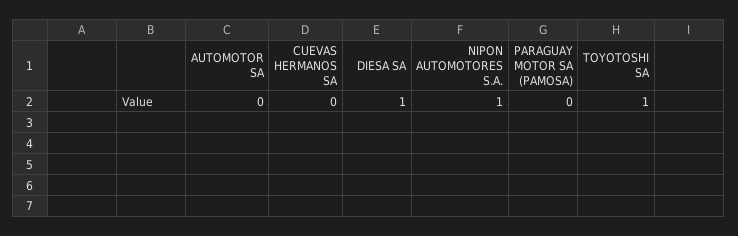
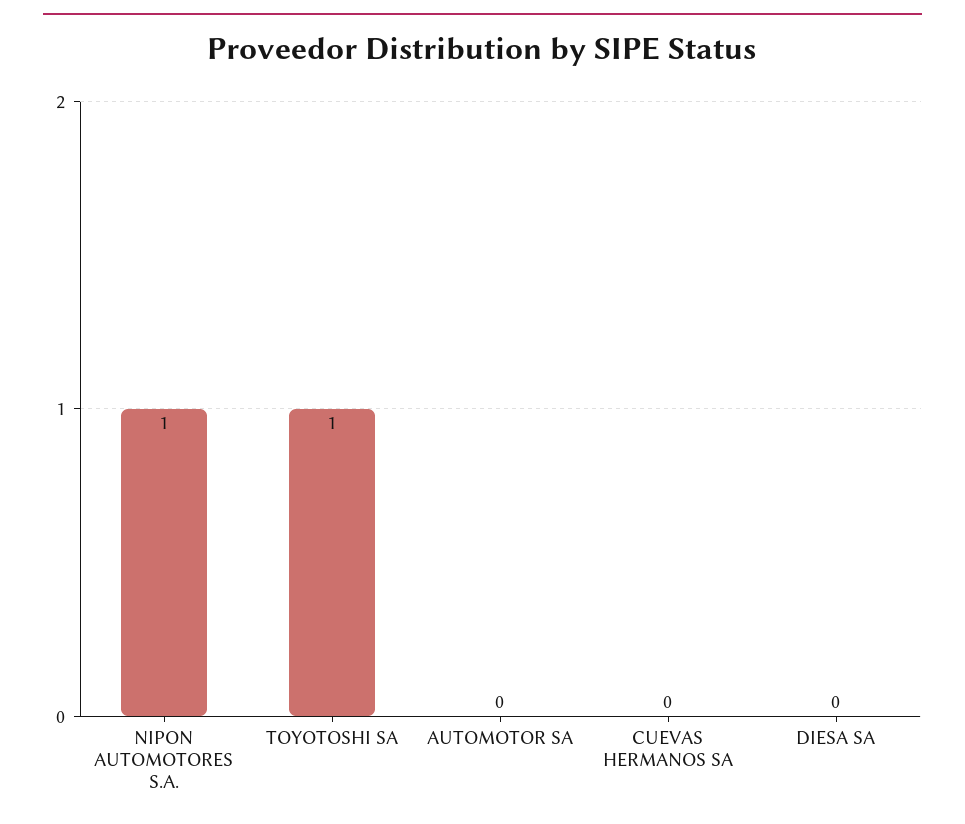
  {
    "AUTOMOTOR SA": 0,
    "CUEVAS HERMANOS SA": 0,
-   "DIESA SA": 1,
+   "DIESA SA": 0,
    "NIPON AUTOMOTORES S.A.": 1,
-   "PARAGUAY MOTOR SA (PAMOSA)": 0,
    "TOYOTOSHI SA": 1
  }

